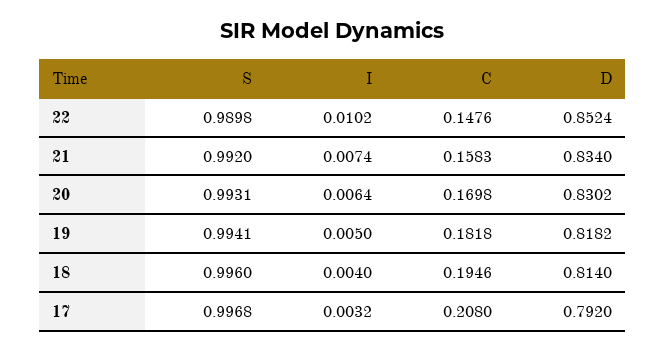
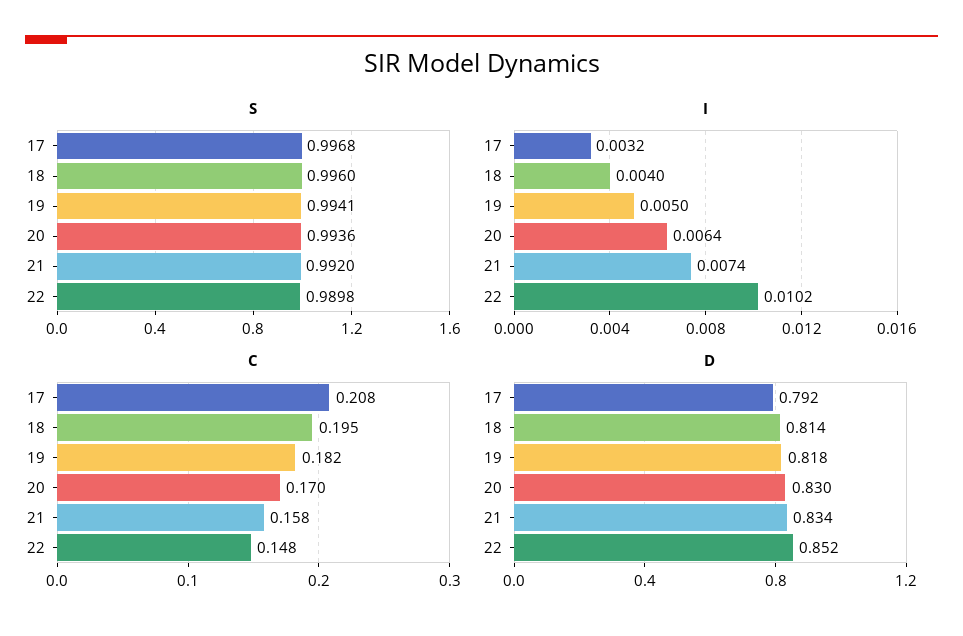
  {
    "S": {
      "22": 0.9898,
      "21": 0.992,
-     "20": 0.9931,
+     "20": 0.9936,
      "19": 0.9941,
      "18": 0.996,
      "17": 0.9968
    },
    "I": {
      "22": 0.0102,
      "21": 0.0074,
      "20": 0.0064,
      "19": 0.005,
      "18": 0.004,
      "17": 0.0032
    },
    "C": {
      "22": 0.1476,
      "21": 0.1583,
      "20": 0.1698,
      "19": 0.1818,
      "18": 0.1946,
      "17": 0.208
    },
    "D": {
      "22": 0.8524,
      "21": 0.834,
      "20": 0.8302,
      "19": 0.8182,
      "18": 0.814,
      "17": 0.792
    }
  }

